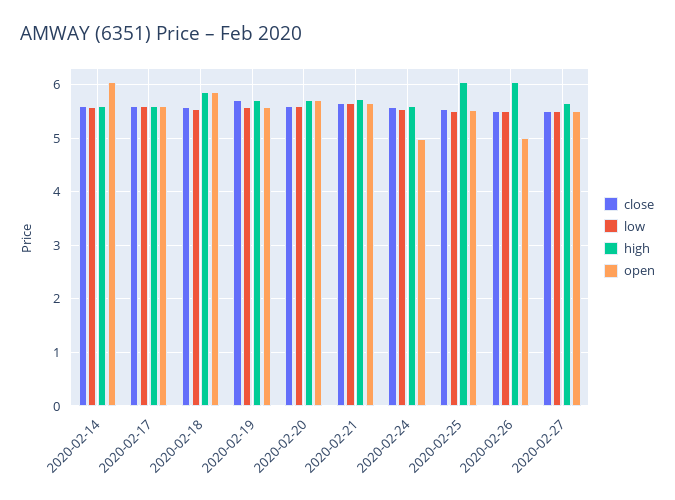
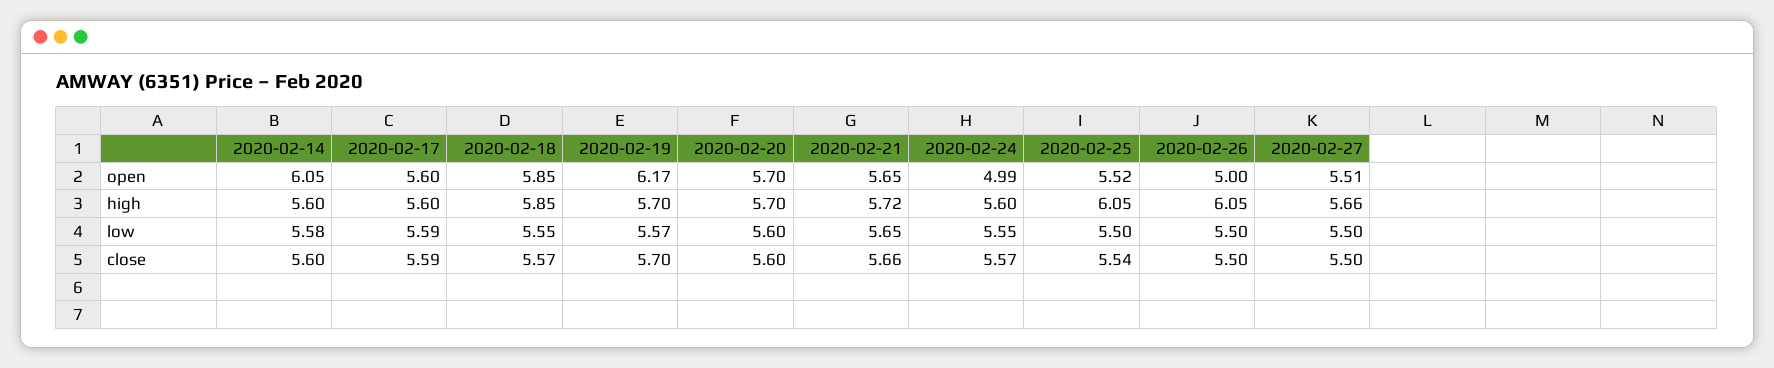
  {
    "close": {
      "2020-02-14": 5.6,
      "2020-02-17": 5.59,
      "2020-02-18": 5.57,
      "2020-02-19": 5.7,
      "2020-02-20": 5.6,
      "2020-02-21": 5.66,
      "2020-02-24": 5.57,
      "2020-02-25": 5.54,
      "2020-02-26": 5.5,
      "2020-02-27": 5.5
    },
    "low": {
      "2020-02-14": 5.58,
      "2020-02-17": 5.59,
      "2020-02-18": 5.55,
      "2020-02-19": 5.57,
      "2020-02-20": 5.6,
      "2020-02-21": 5.65,
      "2020-02-24": 5.55,
      "2020-02-25": 5.5,
      "2020-02-26": 5.5,
      "2020-02-27": 5.5
    },
    "high": {
      "2020-02-14": 5.6,
      "2020-02-17": 5.6,
      "2020-02-18": 5.85,
      "2020-02-19": 5.7,
      "2020-02-20": 5.7,
      "2020-02-21": 5.72,
      "2020-02-24": 5.6,
      "2020-02-25": 6.05,
      "2020-02-26": 6.05,
      "2020-02-27": 5.66
    },
    "open": {
      "2020-02-14": 6.05,
      "2020-02-17": 5.6,
      "2020-02-18": 5.85,
-     "2020-02-19": 5.6,
+     "2020-02-19": 6.17,
      "2020-02-20": 5.7,
      "2020-02-21": 5.65,
      "2020-02-24": 4.99,
      "2020-02-25": 5.52,
      "2020-02-26": 5,
      "2020-02-27": 5.51
    }
  }

